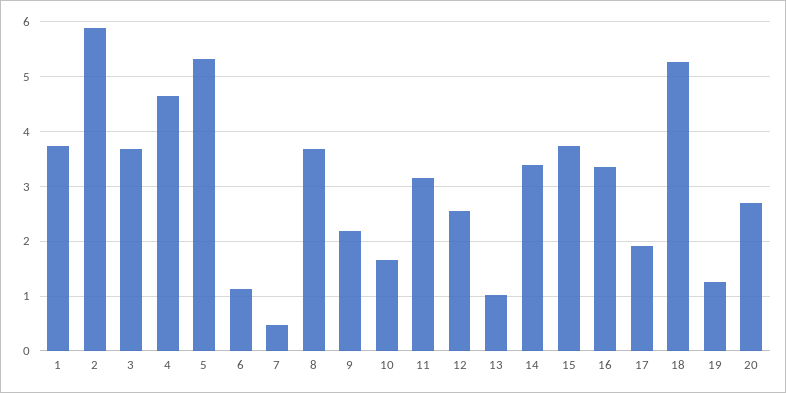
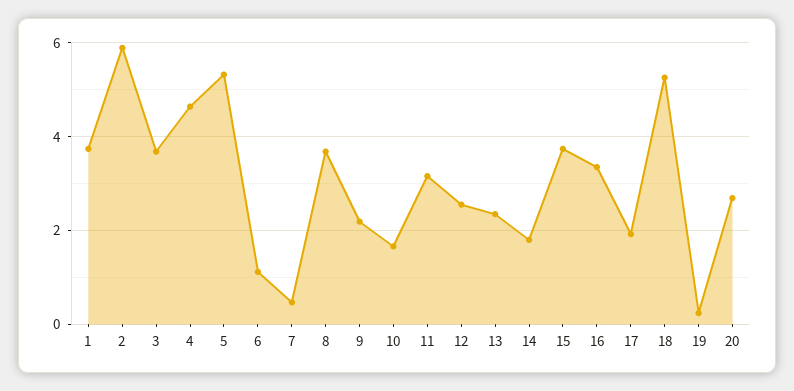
  {
    "1": 3.8,
    "2": 5.8,
    "3": 3.6,
    "4": 4.6,
    "5": 5.4,
    "6": 1.2,
    "7": 0.4,
    "8": 3.6,
    "9": 2.2,
    "10": 1.6,
    "11": 3.2,
    "12": 2.6,
-   "13": 1,
+   "13": 2.4,
-   "14": 3.4,
+   "14": 1.8,
    "15": 3.8,
    "16": 3.4,
    "17": 2,
    "18": 5.2,
-   "19": 1.2,
+   "19": 0.2,
    "20": 2.6
  }

